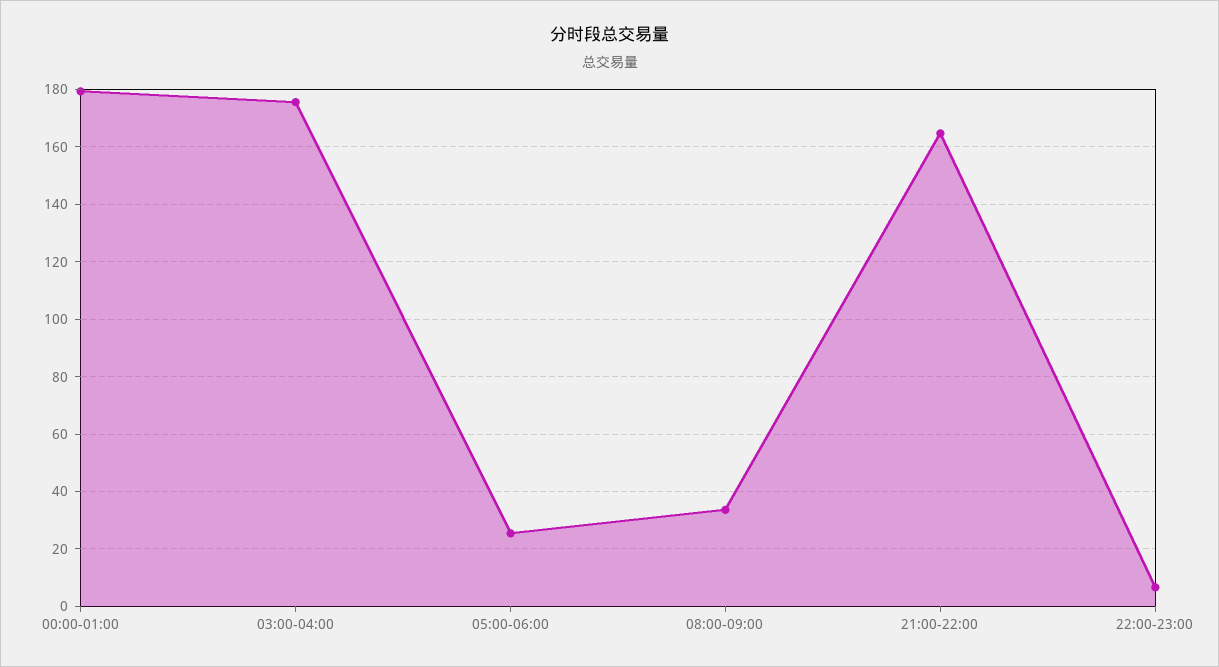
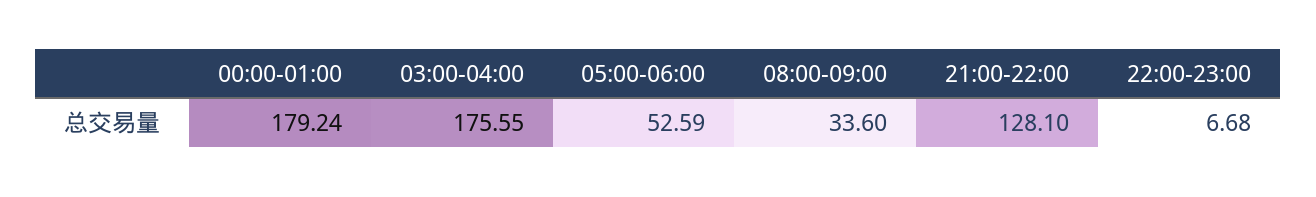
  {
    "00:00-01:00": 179.24,
    "03:00-04:00": 175.55,
-   "05:00-06:00": 25,
+   "05:00-06:00": 52.59,
    "08:00-09:00": 33.6,
-   "21:00-22:00": 165,
+   "21:00-22:00": 128.1,
    "22:00-23:00": 6.68
  }

